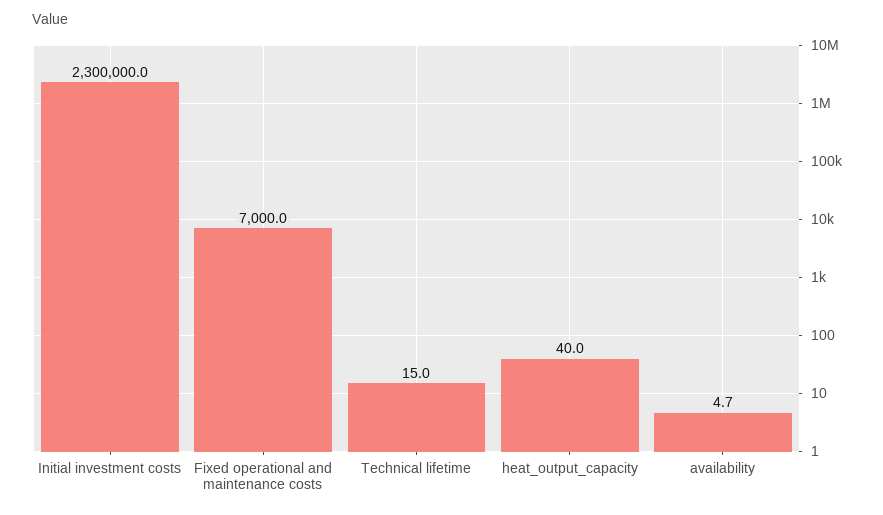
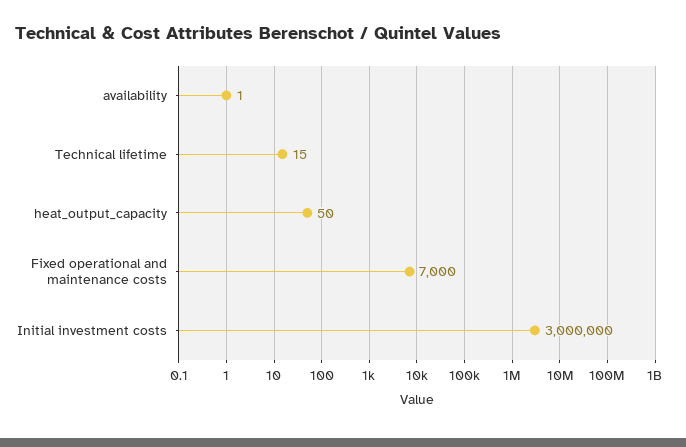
  {
-   "Initial investment costs": 2300000,
+   "Initial investment costs": 3000000,
    "Fixed operational and maintenance costs": 7000,
    "Technical lifetime": 15,
-   "heat_output_capacity": 40,
+   "heat_output_capacity": 50,
-   "availability": 4.7
+   "availability": 1
  }

